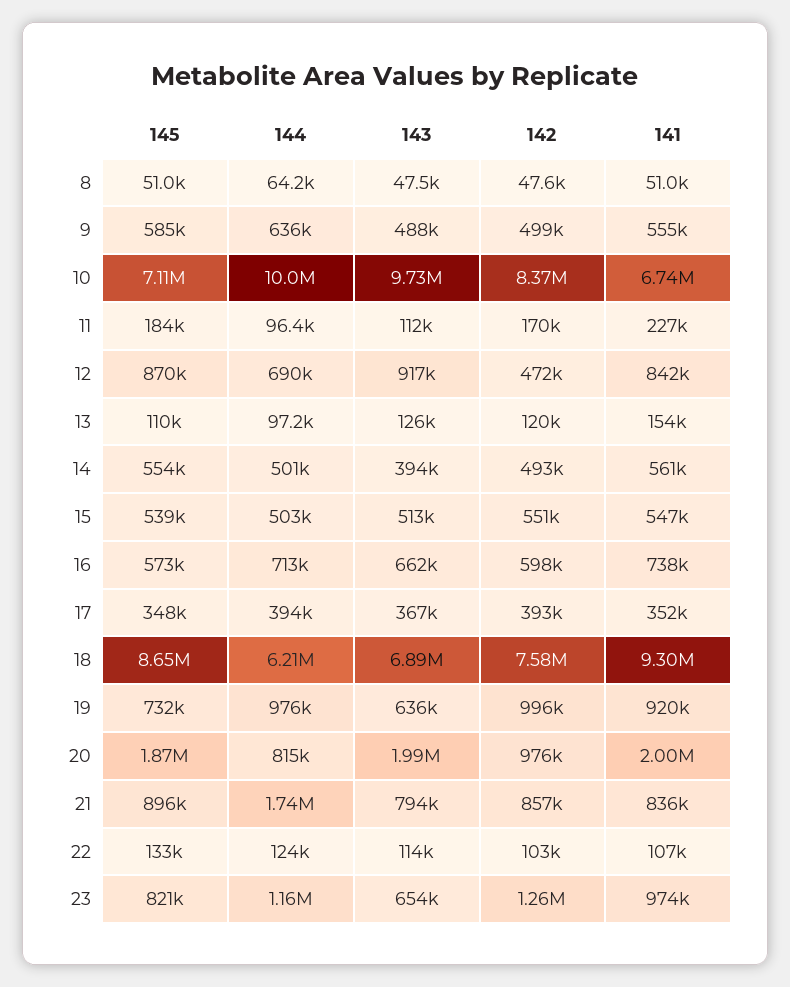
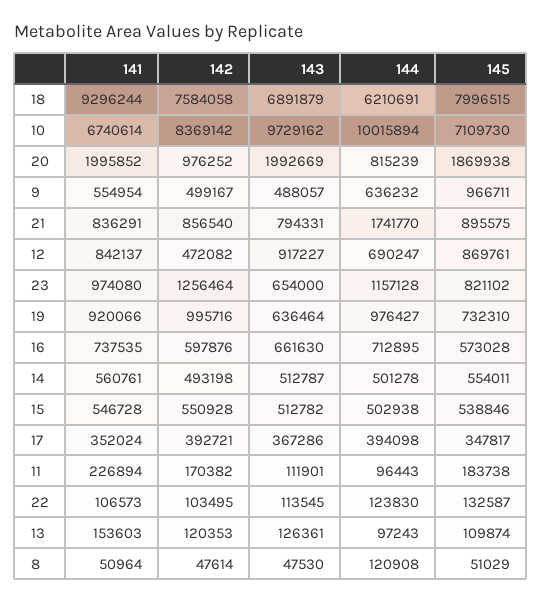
  {
    "145": {
      "8": 51029,
-     "9": 585000,
+     "9": 966711,
      "10": 7109730,
      "11": 183738,
      "12": 869761,
      "13": 109874,
      "14": 554011,
      "15": 538846,
      "16": 573028,
      "17": 347817,
-     "18": 8650000,
+     "18": 7996515,
      "19": 732310,
      "20": 1869938,
      "21": 895575,
      "22": 132587,
      "23": 821102
    },
    "144": {
-     "8": 64200,
+     "8": 120908,
      "9": 636232,
      "10": 10015894,
      "11": 96443,
      "12": 690247,
      "13": 97243,
      "14": 501278,
      "15": 502938,
      "16": 712895,
      "17": 394098,
      "18": 6210691,
      "19": 976427,
      "20": 815239,
      "21": 1741770,
      "22": 123830,
      "23": 1157128
    },
    "143": {
      "8": 47530,
      "9": 488057,
      "10": 9729162,
      "11": 111901,
      "12": 917227,
      "13": 126361,
-     "14": 394000,
+     "14": 512787,
      "15": 512782,
      "16": 661630,
      "17": 367286,
      "18": 6891879,
      "19": 636464,
      "20": 1992669,
      "21": 794331,
      "22": 113545,
      "23": 654000
    },
    "142": {
      "8": 47614,
      "9": 499167,
      "10": 8369142,
      "11": 170382,
      "12": 472082,
      "13": 120353,
      "14": 493198,
      "15": 550928,
      "16": 597876,
      "17": 392721,
      "18": 7584058,
      "19": 995716,
      "20": 976252,
      "21": 856540,
      "22": 103495,
      "23": 1256464
    },
    "141": {
      "8": 50964,
      "9": 554954,
      "10": 6740614,
      "11": 226894,
      "12": 842137,
      "13": 153603,
      "14": 560761,
      "15": 546728,
      "16": 737535,
      "17": 352024,
      "18": 9296244,
      "19": 920066,
      "20": 1995852,
      "21": 836291,
      "22": 106573,
      "23": 974080
    }
  }

